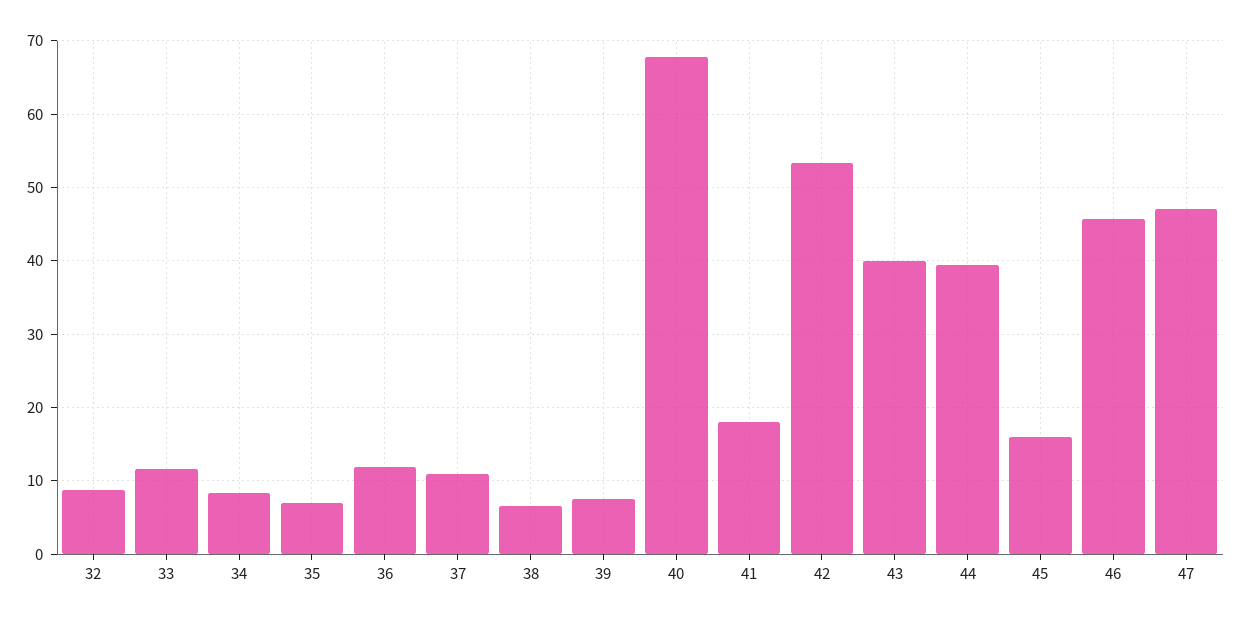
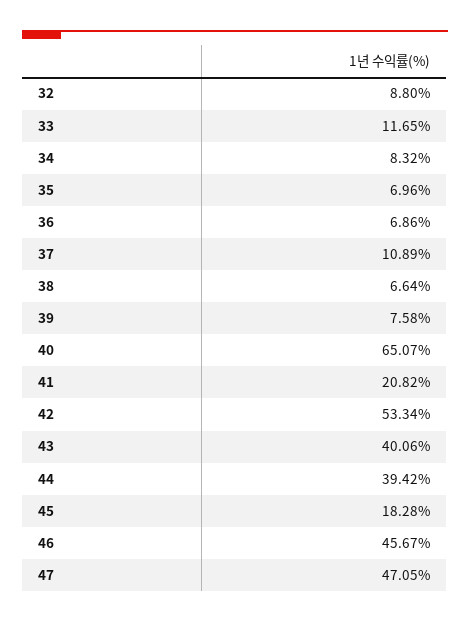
  {
    "32": 8.8,
    "33": 11.65,
    "34": 8.32,
    "35": 6.96,
-   "36": 12,
+   "36": 6.86,
    "37": 10.89,
    "38": 6.64,
    "39": 7.58,
-   "40": 68,
+   "40": 65.07,
-   "41": 18,
+   "41": 20.82,
    "42": 53.34,
    "43": 40.06,
    "44": 39.42,
-   "45": 16,
+   "45": 18.28,
    "46": 45.67,
    "47": 47.05
  }

